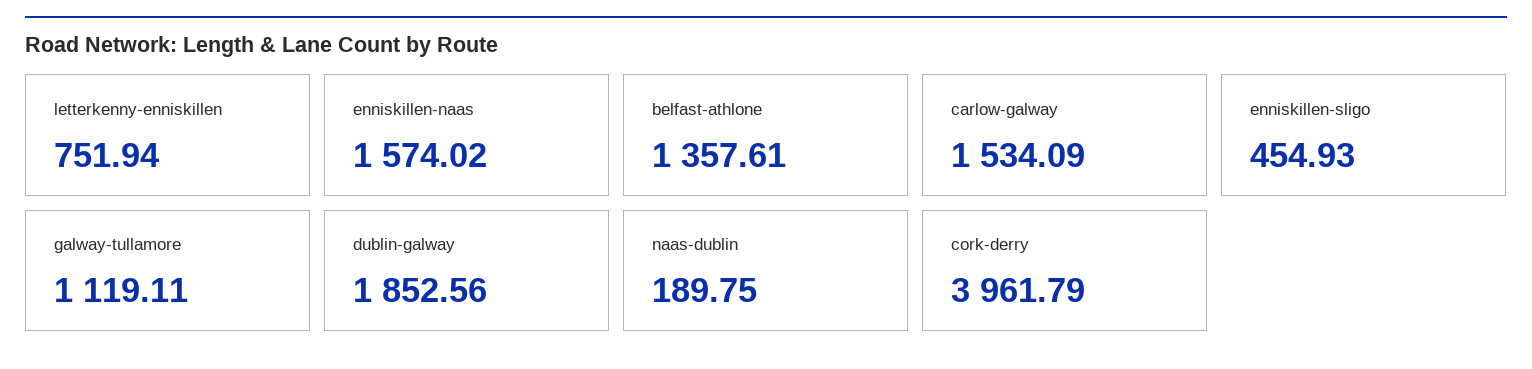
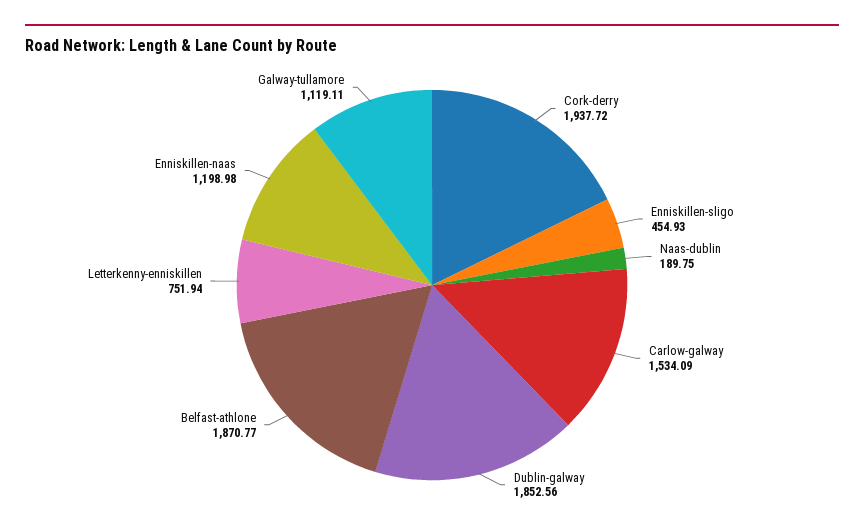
  {
    "letterkenny-enniskillen": 751.94,
-   "enniskillen-naas": 1574.02,
+   "enniskillen-naas": 1198.98,
-   "belfast-athlone": 1357.61,
+   "belfast-athlone": 1870.77,
    "carlow-galway": 1534.09,
    "enniskillen-sligo": 454.93,
    "galway-tullamore": 1119.11,
    "dublin-galway": 1852.56,
    "naas-dublin": 189.75,
-   "cork-derry": 3961.79
+   "cork-derry": 1937.72
  }

